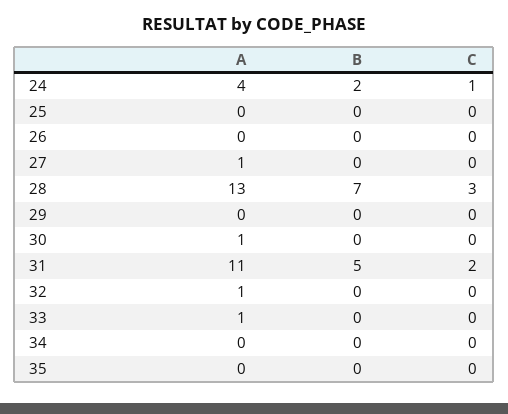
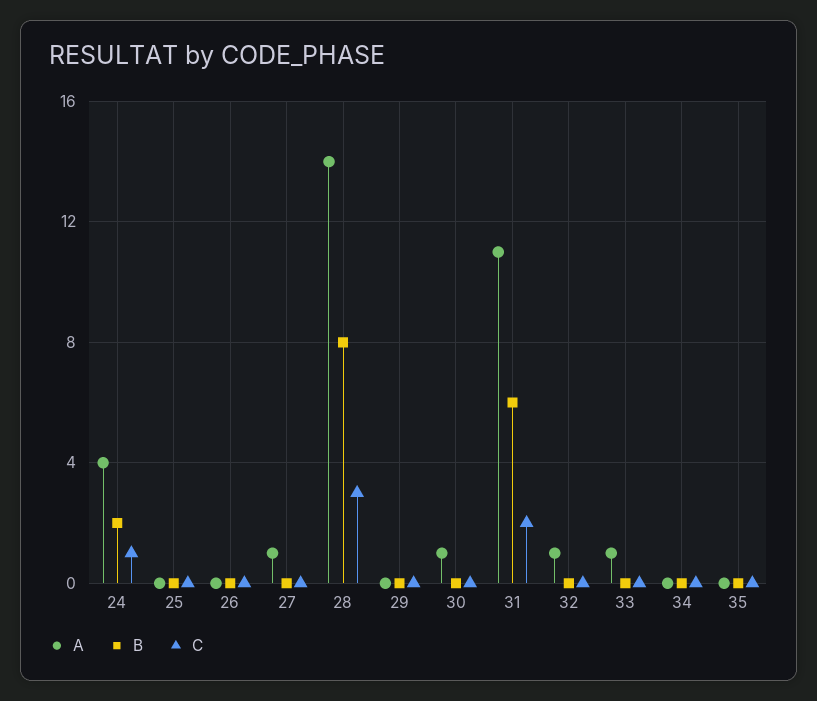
  {
    "A": {
      "24": 4,
      "25": 0,
      "26": 0,
      "27": 1,
-     "28": 13,
+     "28": 14,
      "29": 0,
      "30": 1,
      "31": 11,
      "32": 1,
      "33": 1,
      "34": 0,
      "35": 0
    },
    "B": {
      "24": 2,
      "25": 0,
      "26": 0,
      "27": 0,
-     "28": 7,
+     "28": 8,
      "29": 0,
      "30": 0,
-     "31": 5,
+     "31": 6,
      "32": 0,
      "33": 0,
      "34": 0,
      "35": 0
    },
    "C": {
      "24": 1,
      "25": 0,
      "26": 0,
      "27": 0,
      "28": 3,
      "29": 0,
      "30": 0,
      "31": 2,
      "32": 0,
      "33": 0,
      "34": 0,
      "35": 0
    }
  }

